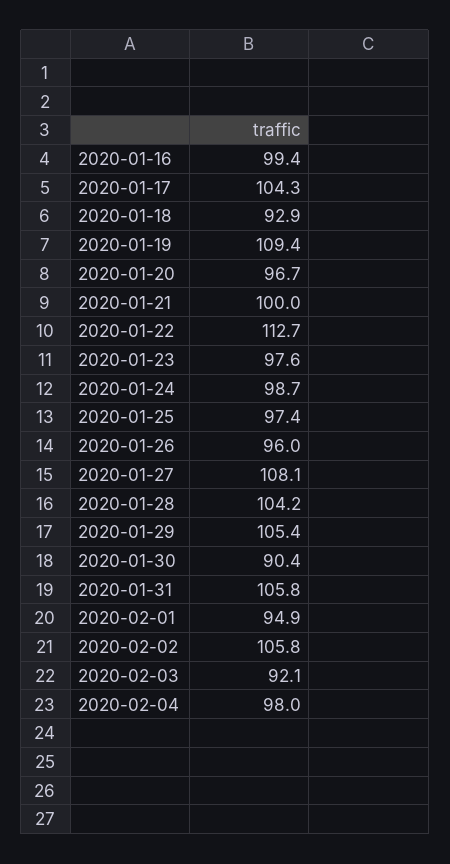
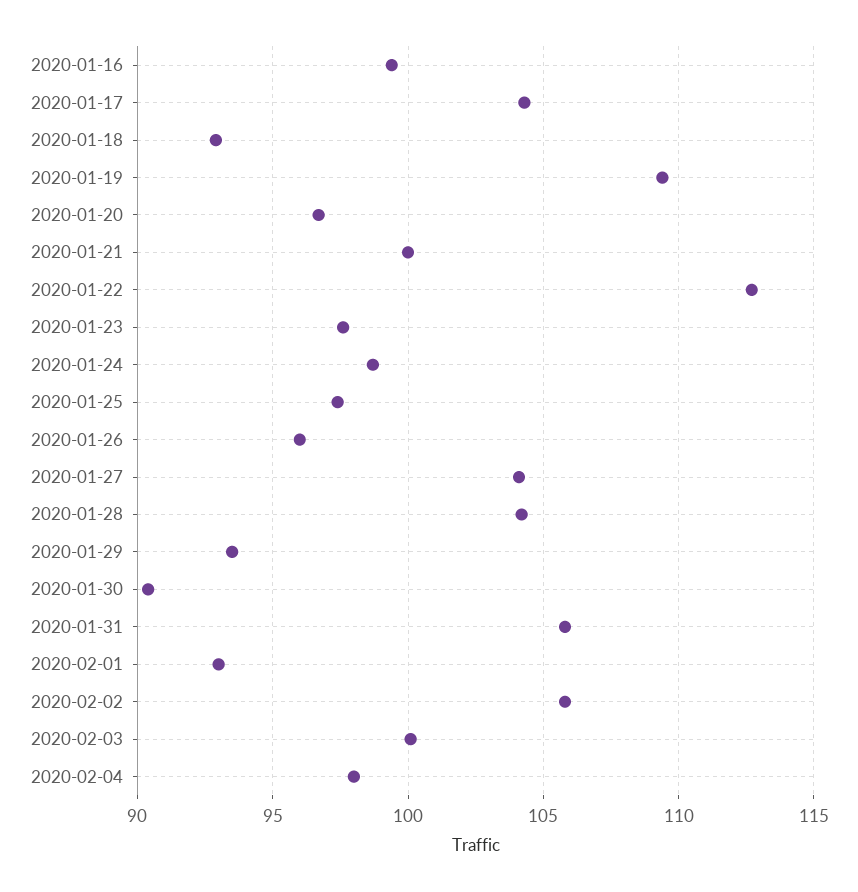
  {
    "2020-01-16": 99.4,
    "2020-01-17": 104.3,
    "2020-01-18": 92.9,
    "2020-01-19": 109.4,
    "2020-01-20": 96.7,
    "2020-01-21": 100,
    "2020-01-22": 112.7,
    "2020-01-23": 97.6,
    "2020-01-24": 98.7,
    "2020-01-25": 97.4,
    "2020-01-26": 96,
-   "2020-01-27": 108.1,
+   "2020-01-27": 104,
    "2020-01-28": 104.2,
-   "2020-01-29": 105.4,
+   "2020-01-29": 93.5,
    "2020-01-30": 90.4,
    "2020-01-31": 105.8,
-   "2020-02-01": 94.9,
+   "2020-02-01": 93,
    "2020-02-02": 105.8,
-   "2020-02-03": 92.1,
+   "2020-02-03": 100,
    "2020-02-04": 98
  }

